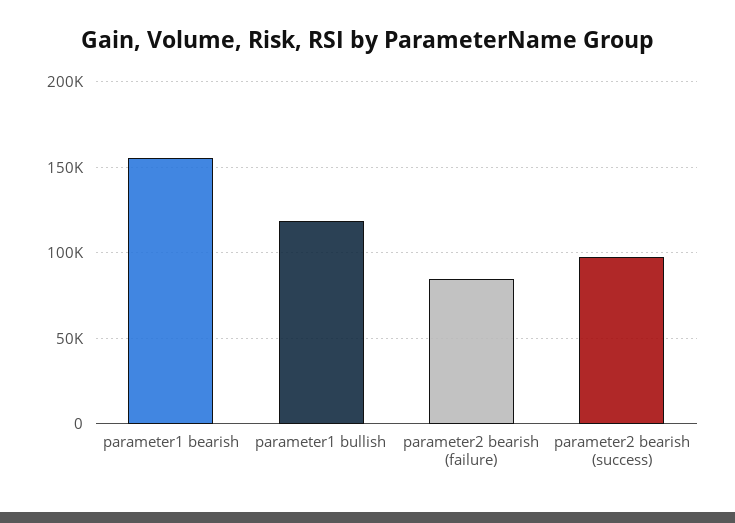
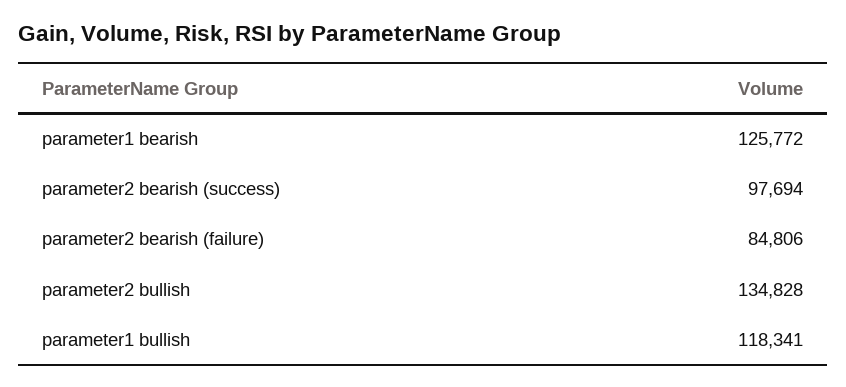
  {
-   "parameter1 bearish": 155000,
+   "parameter1 bearish": 125772,
    "parameter1 bullish": 118341,
    "parameter2 bearish (failure)": 84806,
-   "parameter2 bearish (success)": 97694
+   "parameter2 bearish (success)": 97694,
+   "parameter2 bullish": 134828
  }

